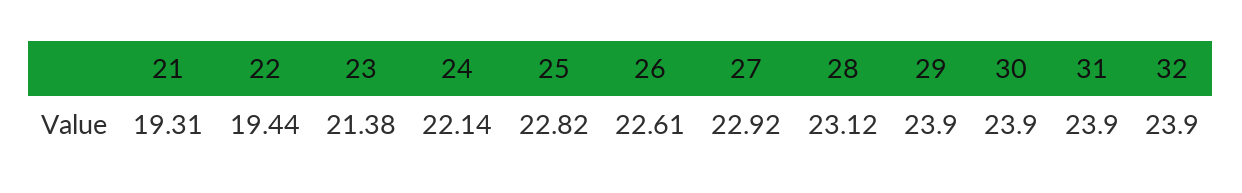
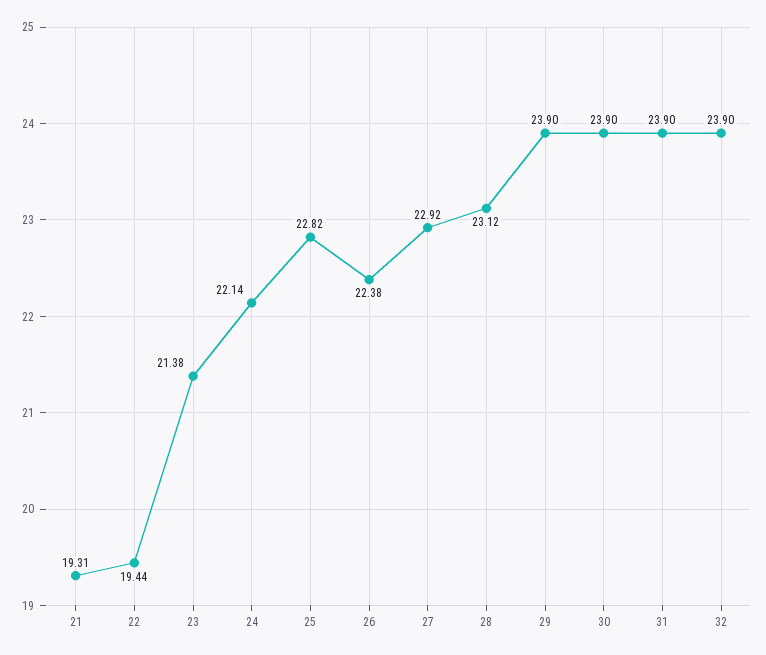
  {
    "21": 19.31,
    "22": 19.44,
    "23": 21.38,
    "24": 22.14,
    "25": 22.82,
-   "26": 22.61,
+   "26": 22.38,
    "27": 22.92,
    "28": 23.12,
    "29": 23.9,
    "30": 23.9,
    "31": 23.9,
    "32": 23.9
  }

